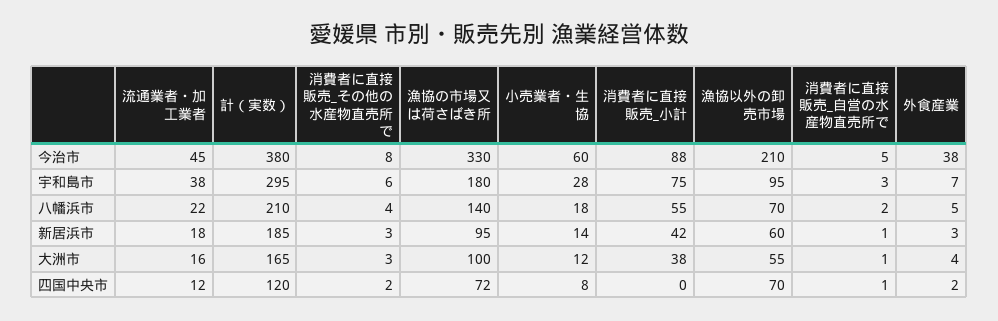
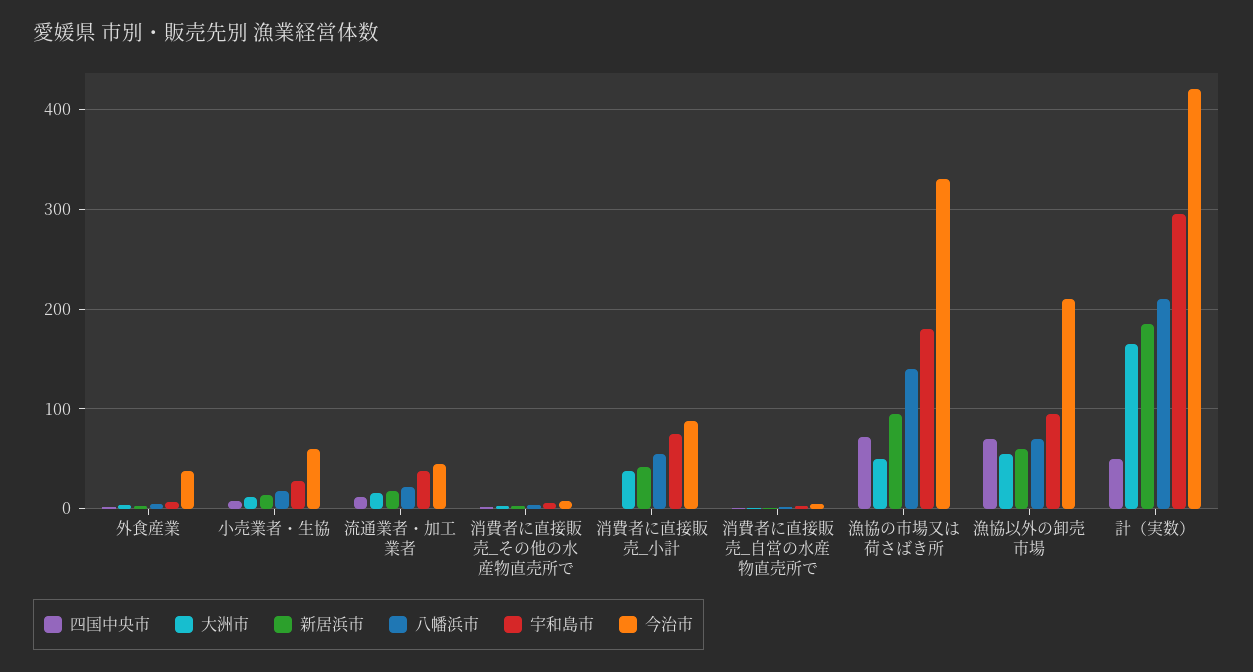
  {
    "今治市": {
      "流通業者・加工業者": 45,
-     "計（実数）": 380,
+     "計（実数）": 420,
      "消費者に直接販売_その他の水産物直売所で": 8,
      "漁協の市場又は荷さばき所": 330,
      "小売業者・生協": 60,
      "消費者に直接販売_小計": 88,
      "漁協以外の卸売市場": 210,
      "消費者に直接販売_自営の水産物直売所で": 5,
      "外食産業": 38
    },
    "宇和島市": {
      "流通業者・加工業者": 38,
      "計（実数）": 295,
      "消費者に直接販売_その他の水産物直売所で": 6,
      "漁協の市場又は荷さばき所": 180,
      "小売業者・生協": 28,
      "消費者に直接販売_小計": 75,
      "漁協以外の卸売市場": 95,
      "消費者に直接販売_自営の水産物直売所で": 3,
      "外食産業": 7
    },
    "八幡浜市": {
      "流通業者・加工業者": 22,
      "計（実数）": 210,
      "消費者に直接販売_その他の水産物直売所で": 4,
      "漁協の市場又は荷さばき所": 140,
      "小売業者・生協": 18,
      "消費者に直接販売_小計": 55,
      "漁協以外の卸売市場": 70,
      "消費者に直接販売_自営の水産物直売所で": 2,
      "外食産業": 5
    },
    "新居浜市": {
      "流通業者・加工業者": 18,
      "計（実数）": 185,
      "消費者に直接販売_その他の水産物直売所で": 3,
      "漁協の市場又は荷さばき所": 95,
      "小売業者・生協": 14,
      "消費者に直接販売_小計": 42,
      "漁協以外の卸売市場": 60,
      "消費者に直接販売_自営の水産物直売所で": 1,
      "外食産業": 3
    },
    "大洲市": {
      "流通業者・加工業者": 16,
      "計（実数）": 165,
      "消費者に直接販売_その他の水産物直売所で": 3,
-     "漁協の市場又は荷さばき所": 100,
+     "漁協の市場又は荷さばき所": 50,
      "小売業者・生協": 12,
      "消費者に直接販売_小計": 38,
      "漁協以外の卸売市場": 55,
      "消費者に直接販売_自営の水産物直売所で": 1,
      "外食産業": 4
    },
    "四国中央市": {
      "流通業者・加工業者": 12,
-     "計（実数）": 120,
+     "計（実数）": 50,
      "消費者に直接販売_その他の水産物直売所で": 2,
      "漁協の市場又は荷さばき所": 72,
      "小売業者・生協": 8,
      "消費者に直接販売_小計": 0,
      "漁協以外の卸売市場": 70,
      "消費者に直接販売_自営の水産物直売所で": 1,
      "外食産業": 2
    }
  }

